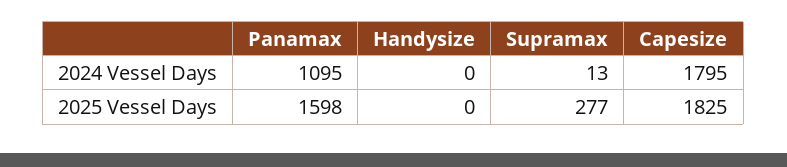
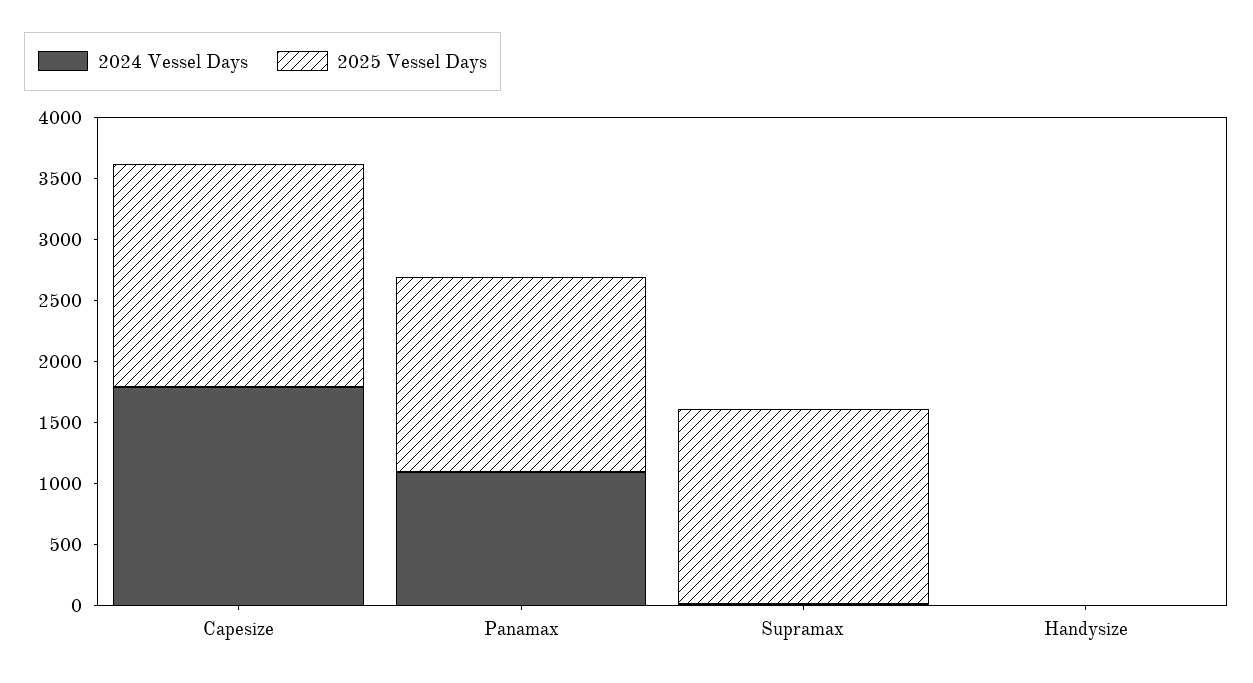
  {
    "2024 Vessel Days": {
      "Panamax": 1095,
      "Handysize": 0,
      "Supramax": 13,
      "Capesize": 1795
    },
    "2025 Vessel Days": {
      "Panamax": 1598,
      "Handysize": 0,
-     "Supramax": 277,
+     "Supramax": 1600,
      "Capesize": 1825
    }
  }

